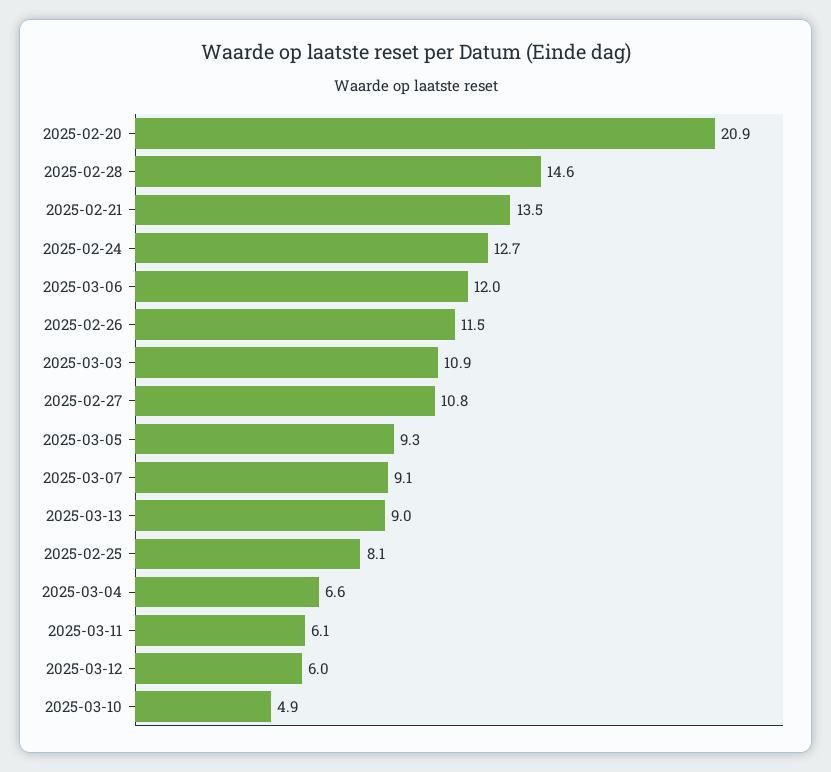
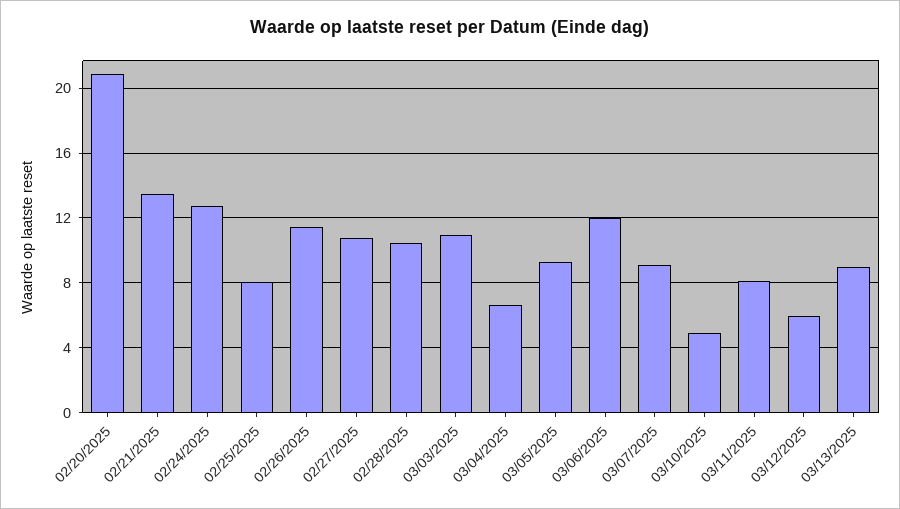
  {
    "2025-02-20": 20.9,
-   "2025-02-28": 14.6,
+   "2025-02-28": 10.5,
    "2025-02-21": 13.5,
    "2025-02-24": 12.7,
    "2025-03-06": 12,
    "2025-02-26": 11.5,
    "2025-03-03": 10.9,
    "2025-02-27": 10.8,
    "2025-03-05": 9.3,
    "2025-03-07": 9.1,
    "2025-03-13": 9,
    "2025-02-25": 8.1,
    "2025-03-04": 6.6,
-   "2025-03-11": 6.1,
+   "2025-03-11": 8,
    "2025-03-12": 6,
    "2025-03-10": 4.9
  }

